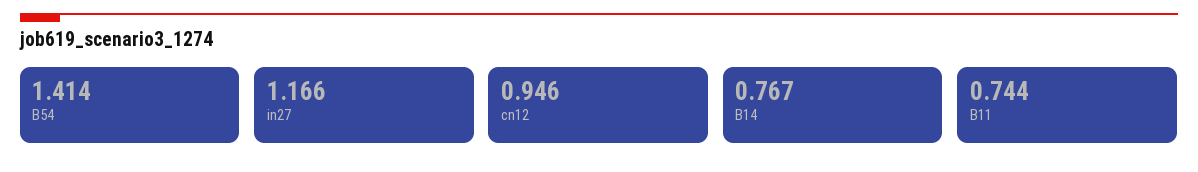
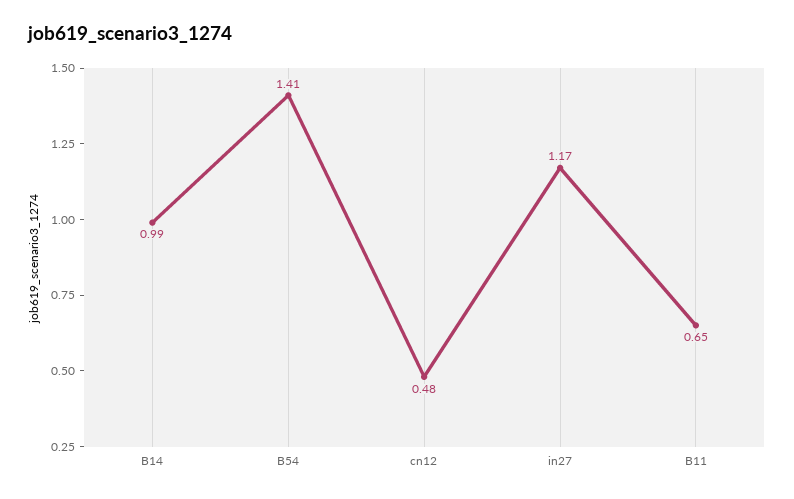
  {
    "B54": 1.414,
    "in27": 1.166,
-   "cn12": 0.946,
+   "cn12": 0.48,
-   "B14": 0.767,
+   "B14": 0.99,
-   "B11": 0.744
+   "B11": 0.65
  }

